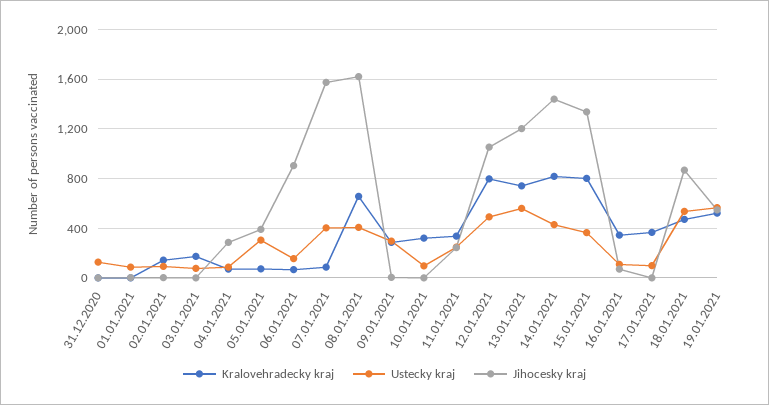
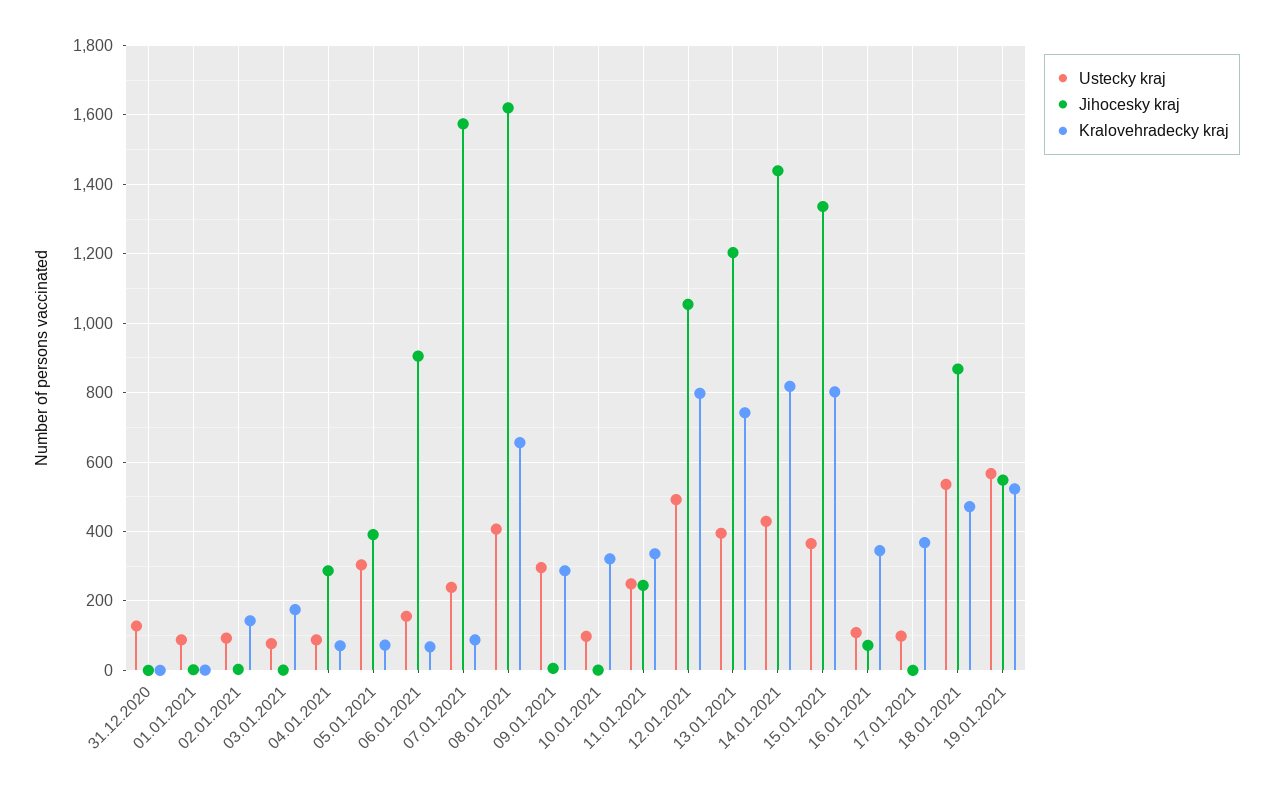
  {
    "Kralovehradecky kraj": {
      "31.12.2020": 0,
      "01.01.2021": 0,
      "02.01.2021": 140,
      "03.01.2021": 180,
      "04.01.2021": 80,
      "05.01.2021": 80,
      "06.01.2021": 60,
      "07.01.2021": 80,
      "08.01.2021": 660,
      "09.01.2021": 280,
      "10.01.2021": 320,
      "11.01.2021": 340,
      "12.01.2021": 800,
      "13.01.2021": 740,
      "14.01.2021": 820,
      "15.01.2021": 800,
      "16.01.2021": 340,
      "17.01.2021": 360,
      "18.01.2021": 480,
      "19.01.2021": 520
    },
    "Ustecky kraj": {
      "31.12.2020": 120,
      "01.01.2021": 80,
      "02.01.2021": 100,
      "03.01.2021": 80,
      "04.01.2021": 80,
      "05.01.2021": 300,
      "06.01.2021": 160,
-     "07.01.2021": 400,
+     "07.01.2021": 240,
      "08.01.2021": 400,
      "09.01.2021": 300,
      "10.01.2021": 100,
      "11.01.2021": 240,
      "12.01.2021": 500,
-     "13.01.2021": 550,
+     "13.01.2021": 400,
      "14.01.2021": 420,
      "15.01.2021": 360,
      "16.01.2021": 100,
      "17.01.2021": 100,
      "18.01.2021": 540,
      "19.01.2021": 560
    },
    "Jihocesky kraj": {
      "31.12.2020": 0,
      "01.01.2021": 0,
      "02.01.2021": 0,
      "03.01.2021": 0,
      "04.01.2021": 280,
      "05.01.2021": 400,
      "06.01.2021": 900,
      "07.01.2021": 1580,
      "08.01.2021": 1620,
      "09.01.2021": 0,
      "10.01.2021": 0,
      "11.01.2021": 240,
      "12.01.2021": 1060,
      "13.01.2021": 1200,
      "14.01.2021": 1440,
      "15.01.2021": 1340,
      "16.01.2021": 80,
      "17.01.2021": 0,
      "18.01.2021": 860,
      "19.01.2021": 540
    }
  }

